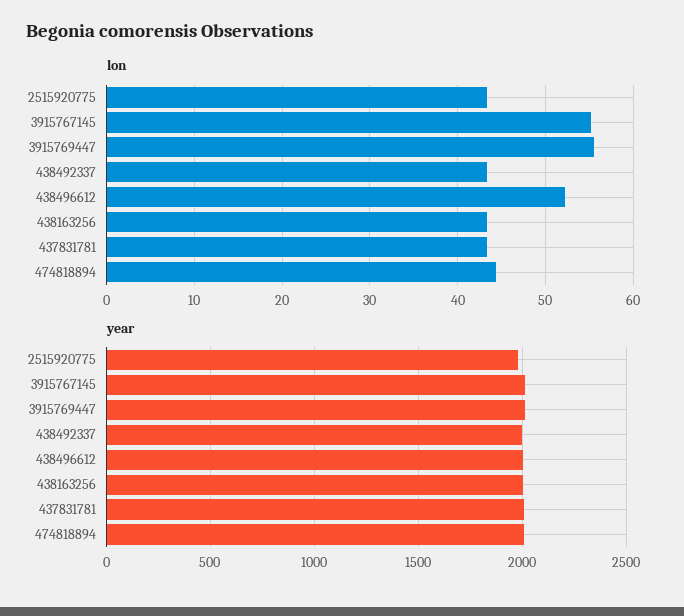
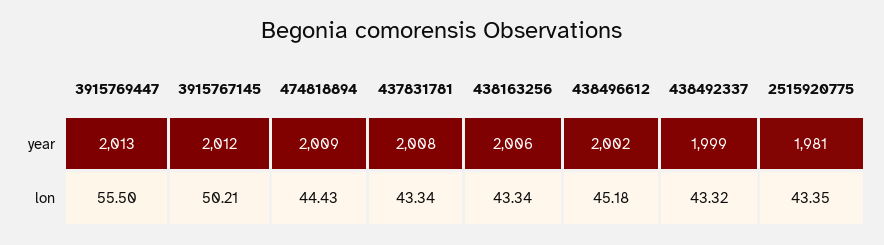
  {
    "lon": {
      "2515920775": 43.35,
-     "3915767145": 55,
+     "3915767145": 50.21,
      "3915769447": 55.5,
      "438492337": 43.32,
-     "438496612": 52,
+     "438496612": 45.18,
      "438163256": 43.34,
      "437831781": 43.34,
      "474818894": 44.43
    },
    "year": {
      "2515920775": 1981,
      "3915767145": 2012,
      "3915769447": 2013,
      "438492337": 1999,
      "438496612": 2002,
      "438163256": 2006,
      "437831781": 2008,
      "474818894": 2009
    }
  }

